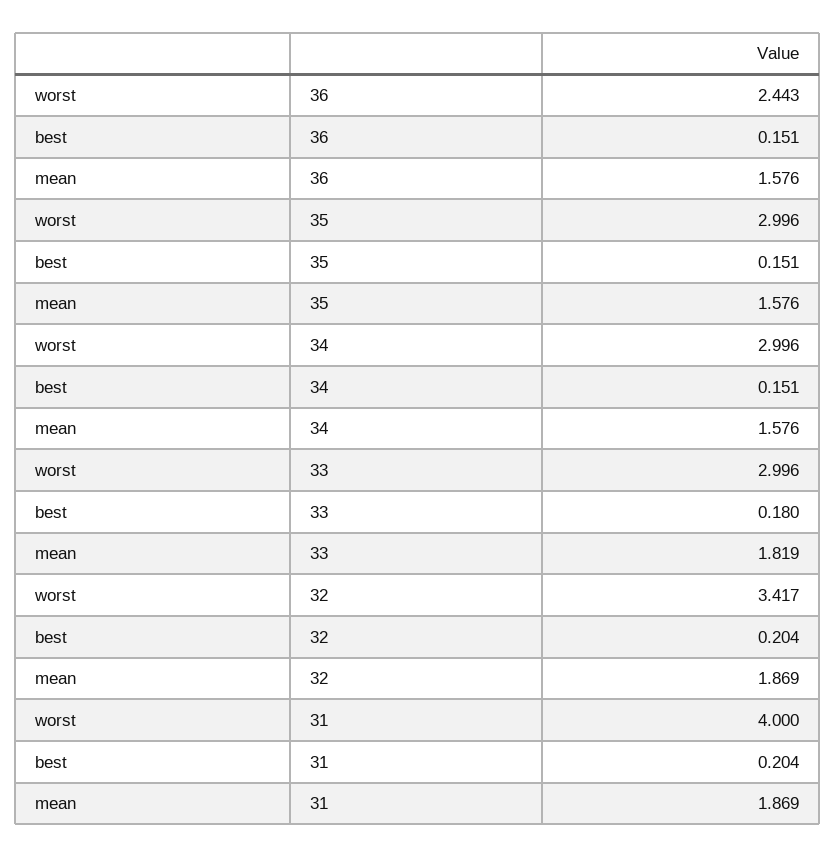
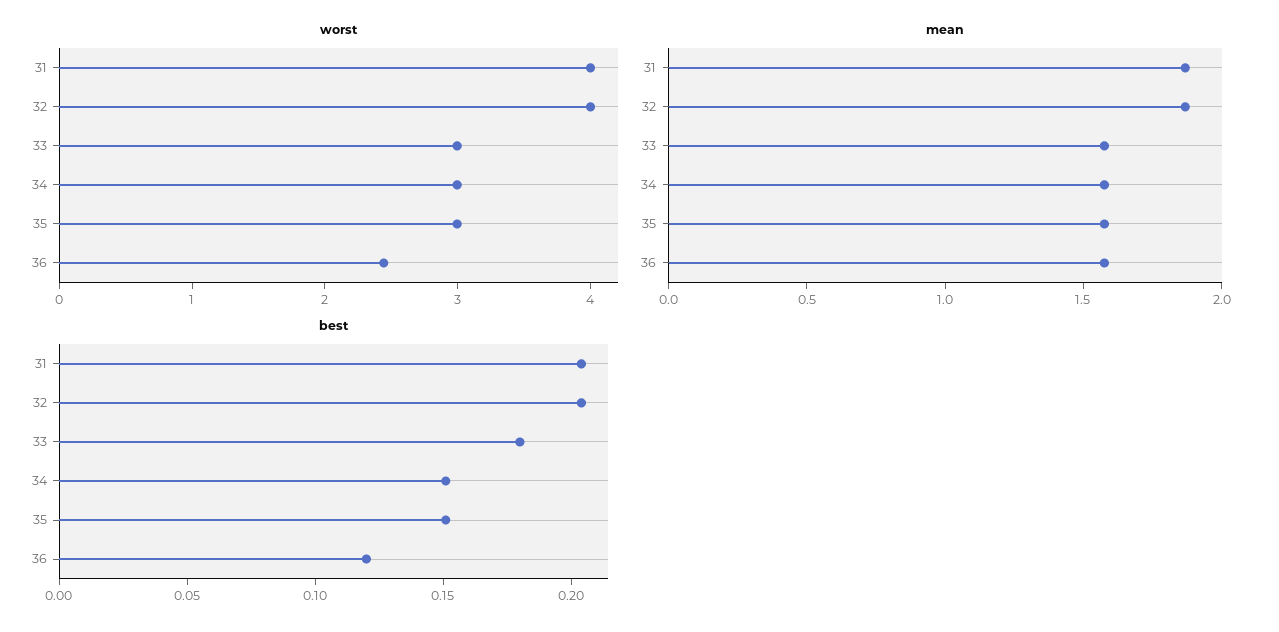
  {
    "worst": {
      "36": 2.443,
      "35": 2.996,
      "34": 2.996,
      "33": 2.996,
-     "32": 3.417,
+     "32": 4,
      "31": 4
    },
    "best": {
-     "36": 0.151,
+     "36": 0.12,
      "35": 0.151,
      "34": 0.151,
      "33": 0.18,
      "32": 0.204,
      "31": 0.204
    },
    "mean": {
      "36": 1.576,
      "35": 1.576,
      "34": 1.576,
-     "33": 1.819,
+     "33": 1.6,
      "32": 1.869,
      "31": 1.869
    }
  }

